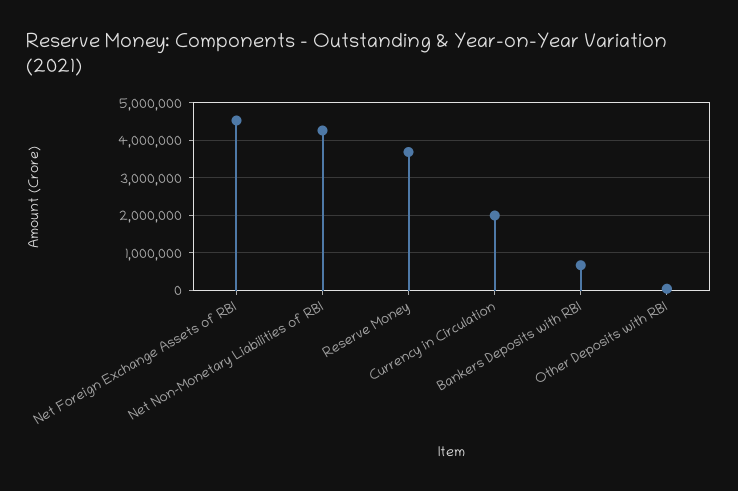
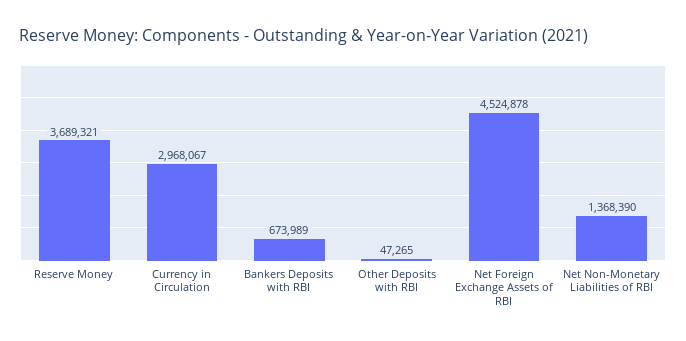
  {
    "Net Foreign Exchange Assets of RBI": 4524878,
-   "Net Non-Monetary Liabilities of RBI": 4200000,
+   "Net Non-Monetary Liabilities of RBI": 1368390,
    "Reserve Money": 3689321,
-   "Currency in Circulation": 2000000,
+   "Currency in Circulation": 2968067,
    "Bankers Deposits with RBI": 673989,
    "Other Deposits with RBI": 47265
  }

